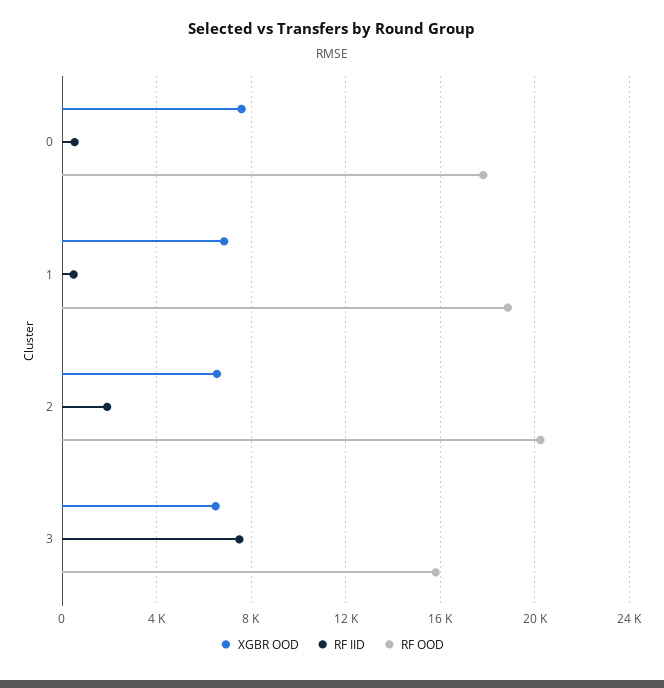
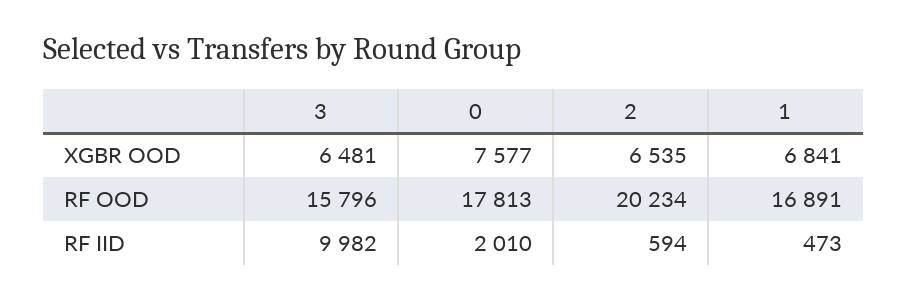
  {
    "XGBR OOD": {
      "0": 7577,
      "1": 6841,
      "2": 6535,
      "3": 6481
    },
    "RF IID": {
-     "0": 500,
+     "0": 2010,
      "1": 473,
-     "2": 2000,
+     "2": 594,
-     "3": 7500
+     "3": 9982
    },
    "RF OOD": {
      "0": 17813,
-     "1": 19000,
+     "1": 16891,
      "2": 20234,
      "3": 15796
    }
  }

